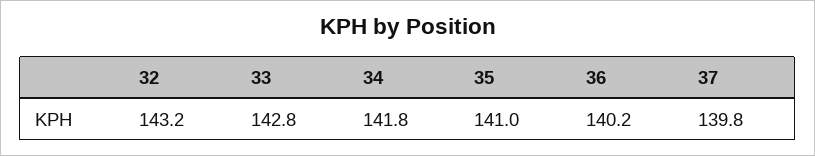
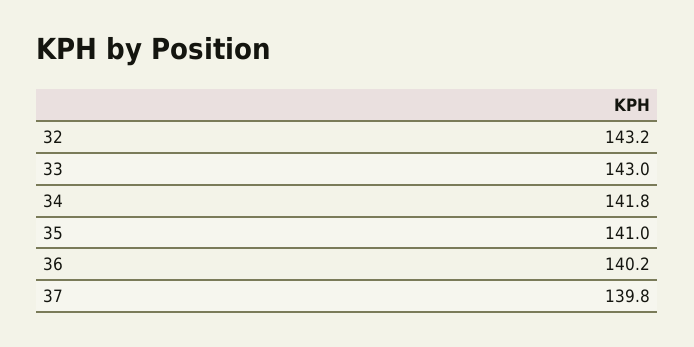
  {
    "32": 143.2,
-   "33": 142.8,
+   "33": 143,
    "34": 141.8,
    "35": 141,
    "36": 140.2,
    "37": 139.8
  }

